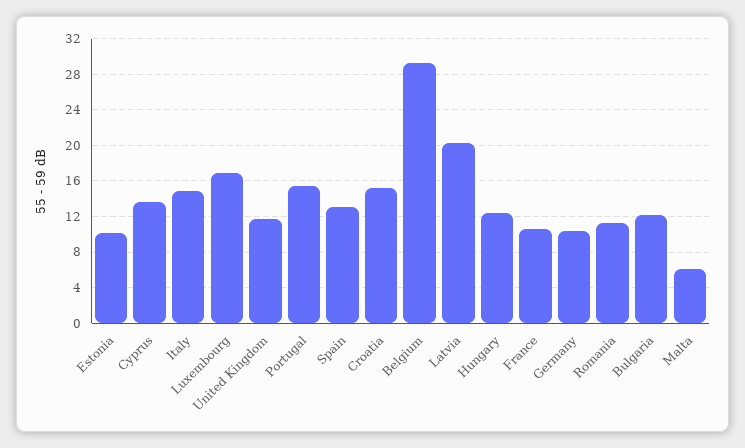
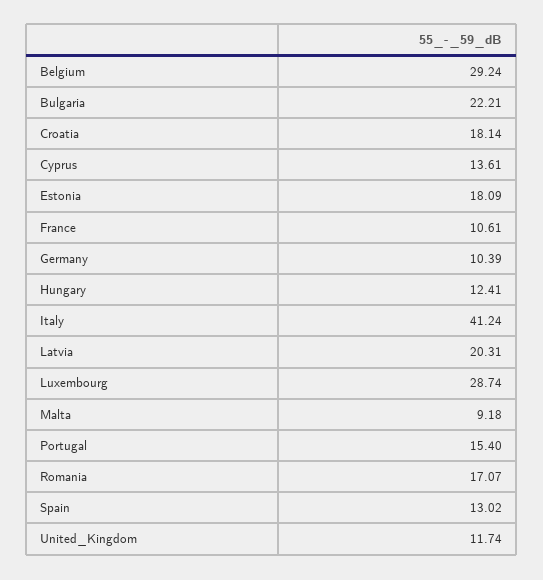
  {
-   "Estonia": 10,
+   "Estonia": 18.09,
    "Cyprus": 13.61,
-   "Italy": 15,
+   "Italy": 41.24,
-   "Luxembourg": 17,
+   "Luxembourg": 28.74,
    "United Kingdom": 11.74,
    "Portugal": 15.4,
    "Spain": 13.02,
-   "Croatia": 15,
+   "Croatia": 18.14,
    "Belgium": 29.24,
    "Latvia": 20.31,
    "Hungary": 12.41,
    "France": 10.61,
    "Germany": 10.39,
-   "Romania": 11,
+   "Romania": 17.07,
-   "Bulgaria": 12,
+   "Bulgaria": 22.21,
-   "Malta": 6
+   "Malta": 9.18
  }

